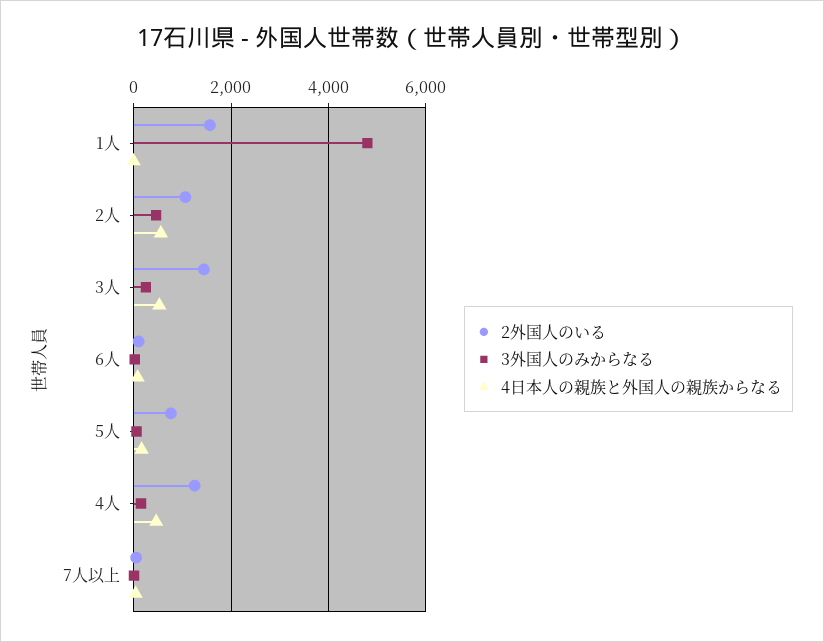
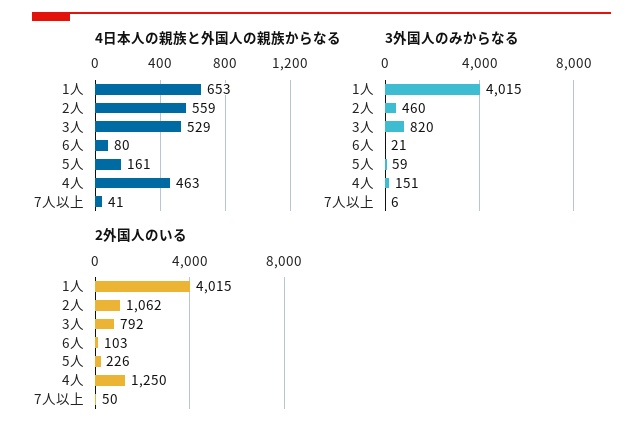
  {
    "2外国人のいる": {
-     "1人": 1600,
+     "1人": 4015,
      "2人": 1062,
-     "3人": 1400,
+     "3人": 792,
      "6人": 103,
-     "5人": 800,
+     "5人": 226,
      "4人": 1250,
      "7人以上": 50
    },
    "3外国人のみからなる": {
-     "1人": 4800,
+     "1人": 4015,
      "2人": 460,
-     "3人": 200,
+     "3人": 820,
      "6人": 21,
      "5人": 59,
      "4人": 151,
      "7人以上": 6
    },
    "4日本人の親族と外国人の親族からなる": {
-     "1人": 0,
+     "1人": 653,
      "2人": 559,
      "3人": 529,
      "6人": 80,
      "5人": 161,
      "4人": 463,
      "7人以上": 41
    }
  }

